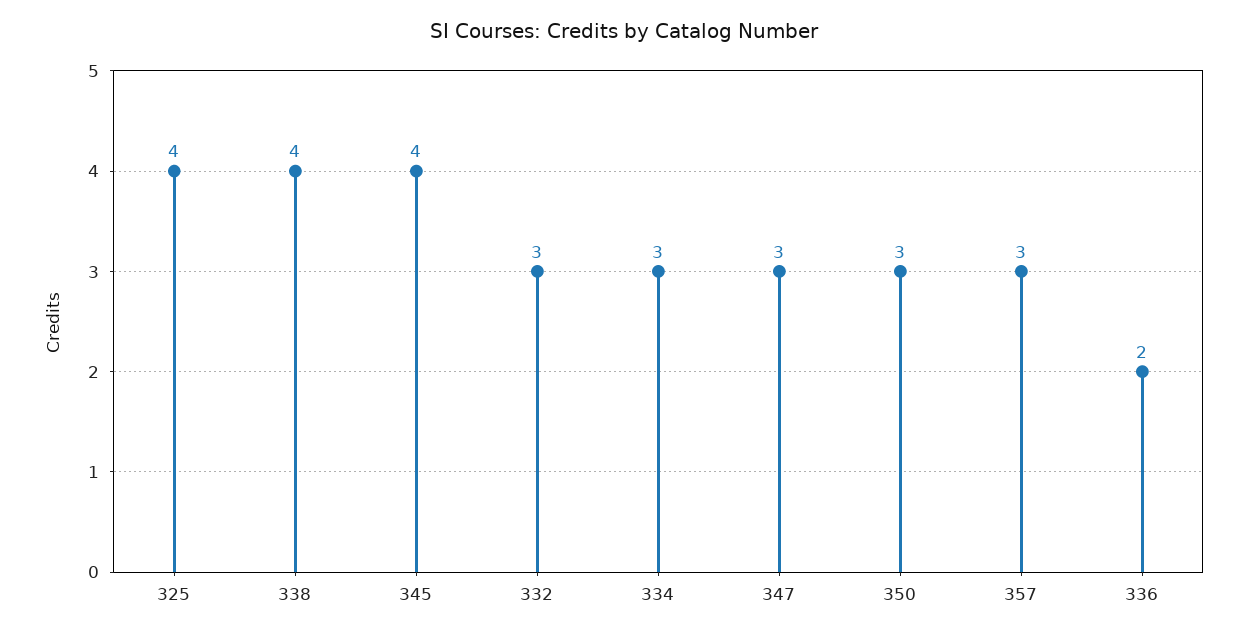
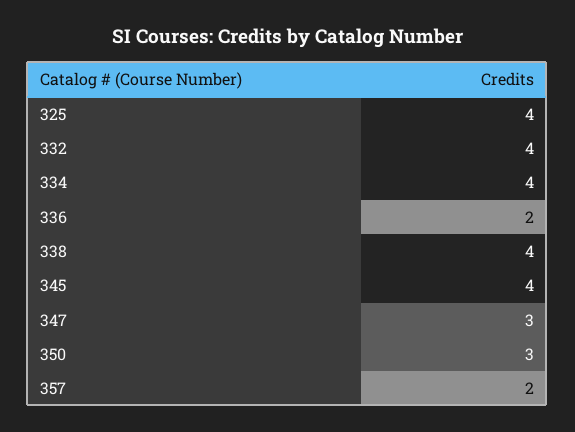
  {
    "325": 4,
    "338": 4,
    "345": 4,
-   "332": 3,
+   "332": 4,
-   "334": 3,
+   "334": 4,
    "347": 3,
    "350": 3,
-   "357": 3,
+   "357": 2,
    "336": 2
  }

